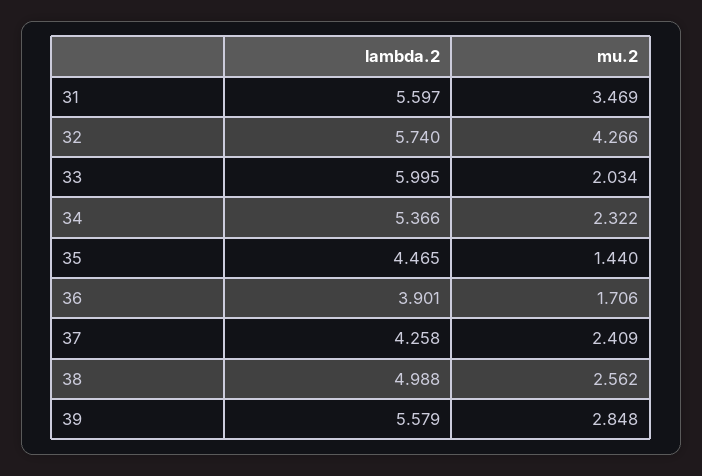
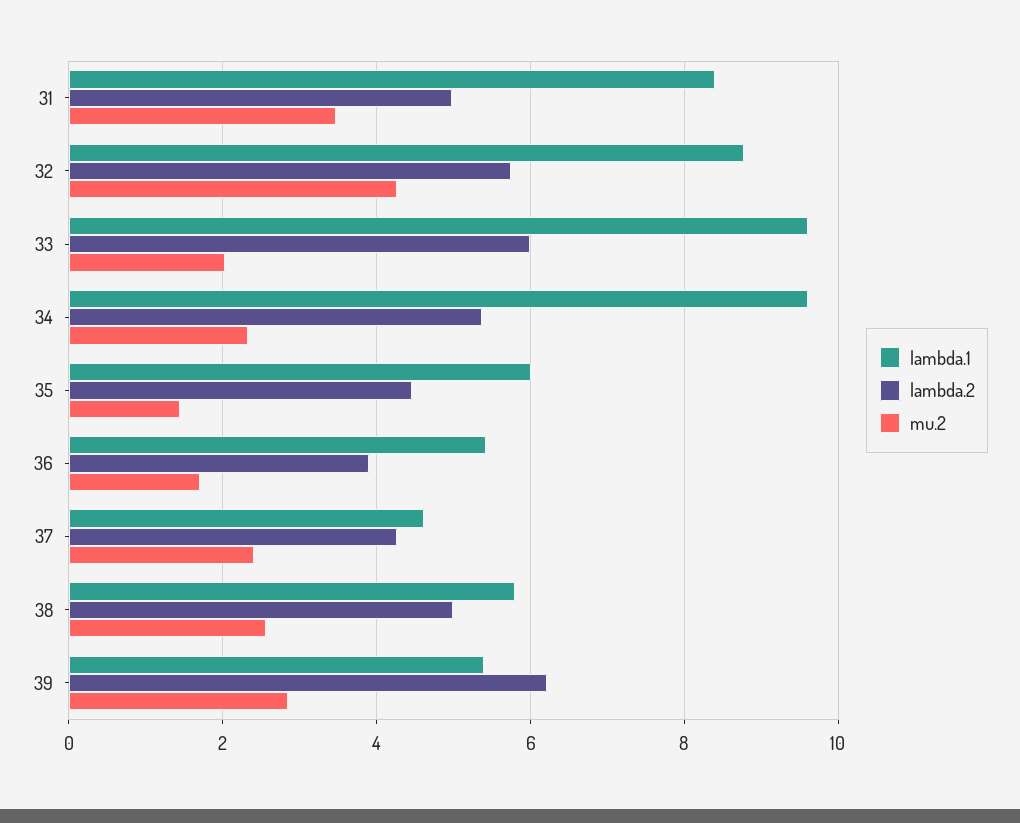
  {
    "lambda.2": {
-     "31": 5.597,
+     "31": 5,
      "32": 5.74,
      "33": 5.995,
      "34": 5.366,
      "35": 4.465,
      "36": 3.901,
      "37": 4.258,
      "38": 4.988,
-     "39": 5.579
+     "39": 6.2
    },
    "mu.2": {
      "31": 3.469,
      "32": 4.266,
      "33": 2.034,
      "34": 2.322,
      "35": 1.44,
      "36": 1.706,
      "37": 2.409,
      "38": 2.562,
      "39": 2.848
-   }
+   },
+   "lambda.1": {
+     "31": 8.4,
+     "32": 8.8,
+     "33": 9.6,
+     "34": 9.6,
+     "35": 6,
+     "36": 5.4,
+     "37": 4.6,
+     "38": 5.8,
+     "39": 5.4
+   }
  }

